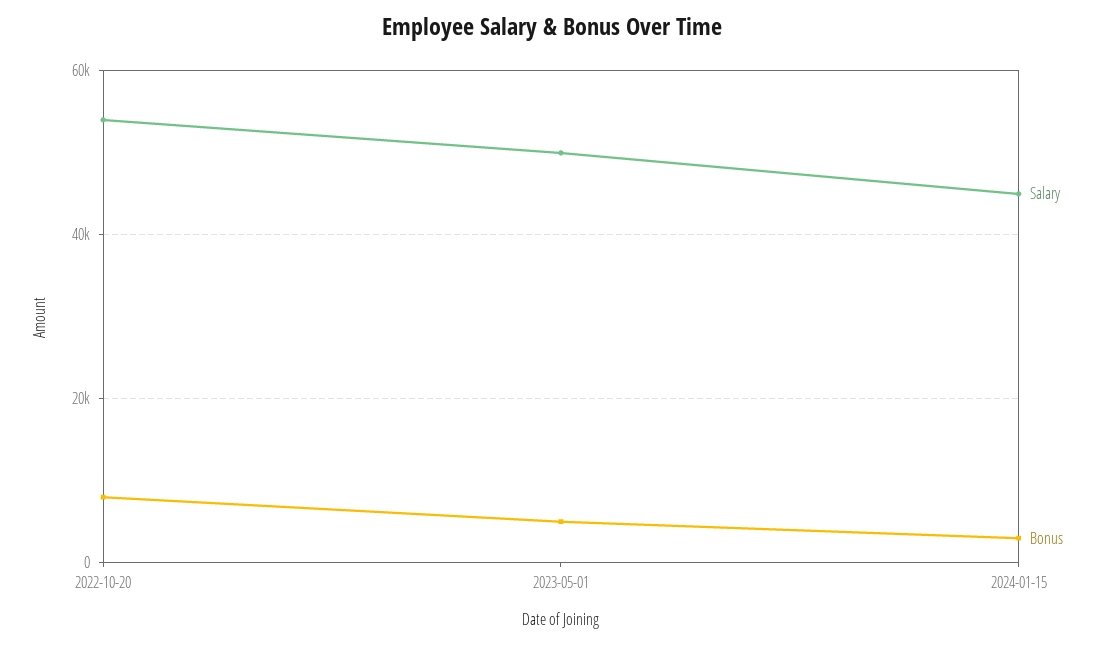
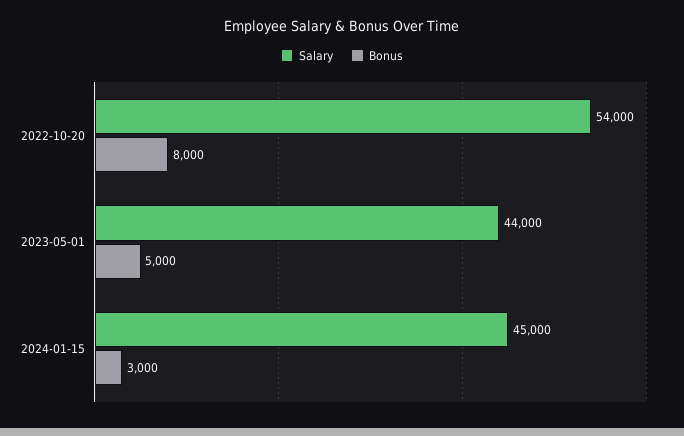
  {
    "Salary": {
      "2022-10-20": 54000,
-     "2023-05-01": 50000,
+     "2023-05-01": 44000,
      "2024-01-15": 45000
    },
    "Bonus": {
      "2022-10-20": 8000,
      "2023-05-01": 5000,
      "2024-01-15": 3000
    }
  }

